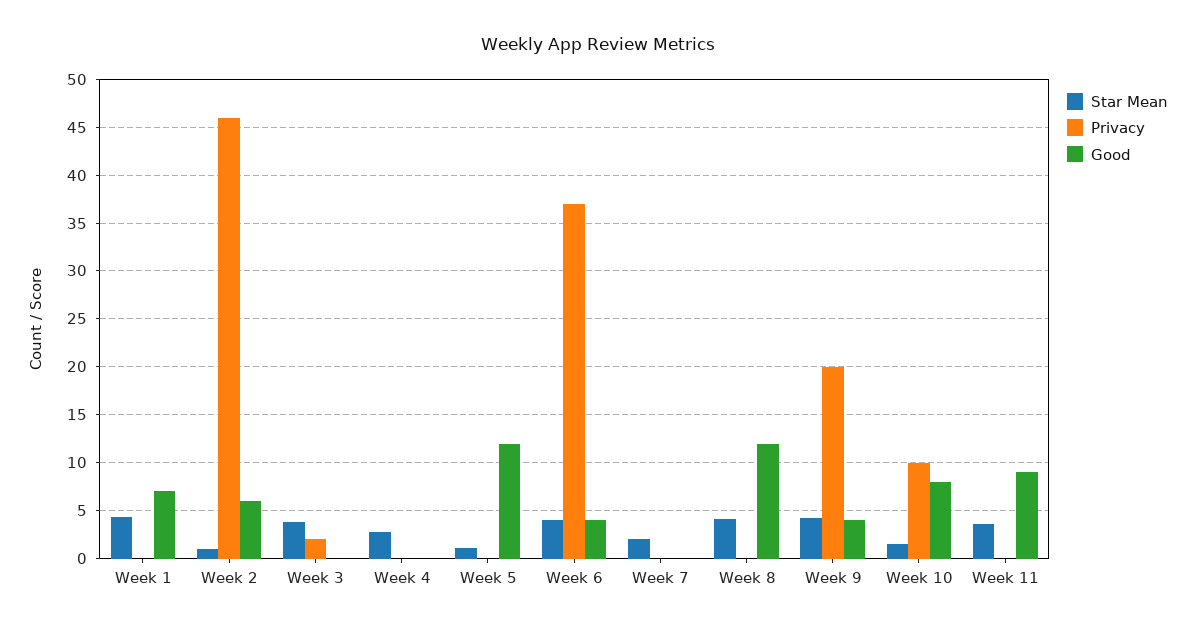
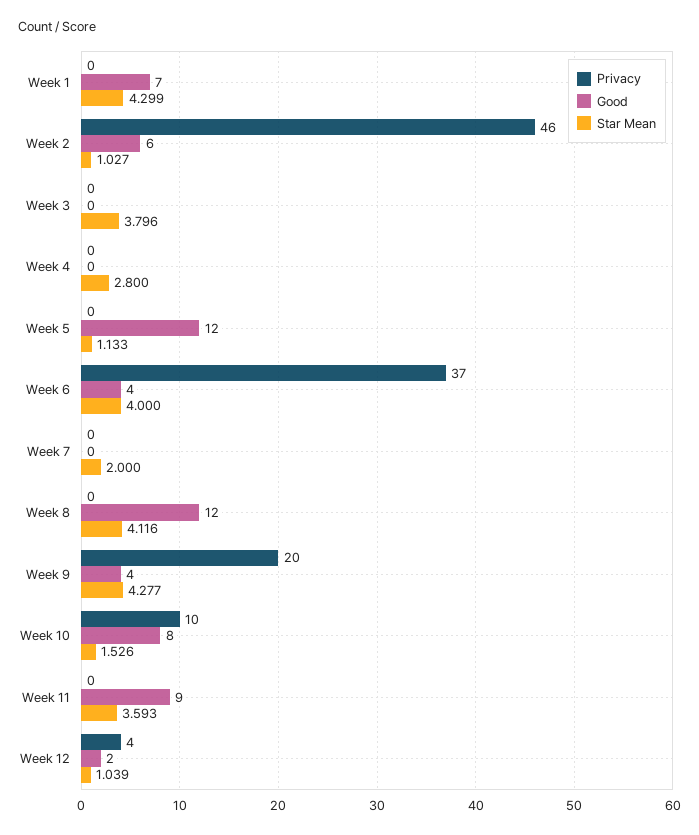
  {
    "Star Mean": {
      "Week 1": 4.299,
      "Week 2": 1.027,
      "Week 3": 3.796,
      "Week 4": 2.8,
      "Week 5": 1.133,
      "Week 6": 4,
      "Week 7": 2,
      "Week 8": 4.116,
      "Week 9": 4.277,
      "Week 10": 1.526,
-     "Week 11": 3.593
+     "Week 11": 3.593,
+     "Week 12": 1.039
    },
    "Privacy": {
      "Week 1": 0,
      "Week 2": 46,
-     "Week 3": 2,
+     "Week 3": 0,
      "Week 4": 0,
      "Week 5": 0,
      "Week 6": 37,
      "Week 7": 0,
      "Week 8": 0,
      "Week 9": 20,
      "Week 10": 10,
-     "Week 11": 0
+     "Week 11": 0,
+     "Week 12": 4
    },
    "Good": {
      "Week 1": 7,
      "Week 2": 6,
      "Week 3": 0,
      "Week 4": 0,
      "Week 5": 12,
      "Week 6": 4,
      "Week 7": 0,
      "Week 8": 12,
      "Week 9": 4,
      "Week 10": 8,
-     "Week 11": 9
+     "Week 11": 9,
+     "Week 12": 2
    }
  }

